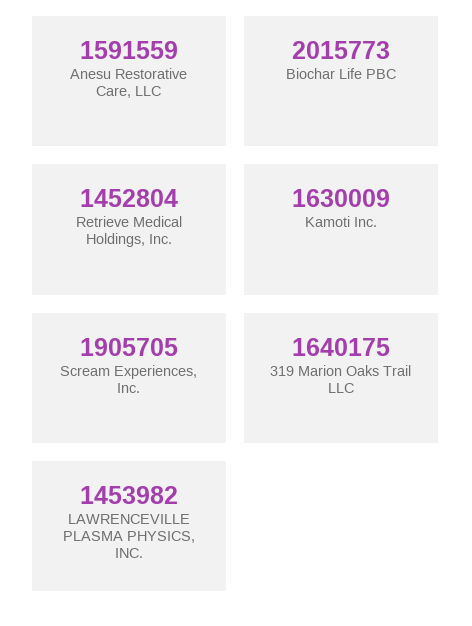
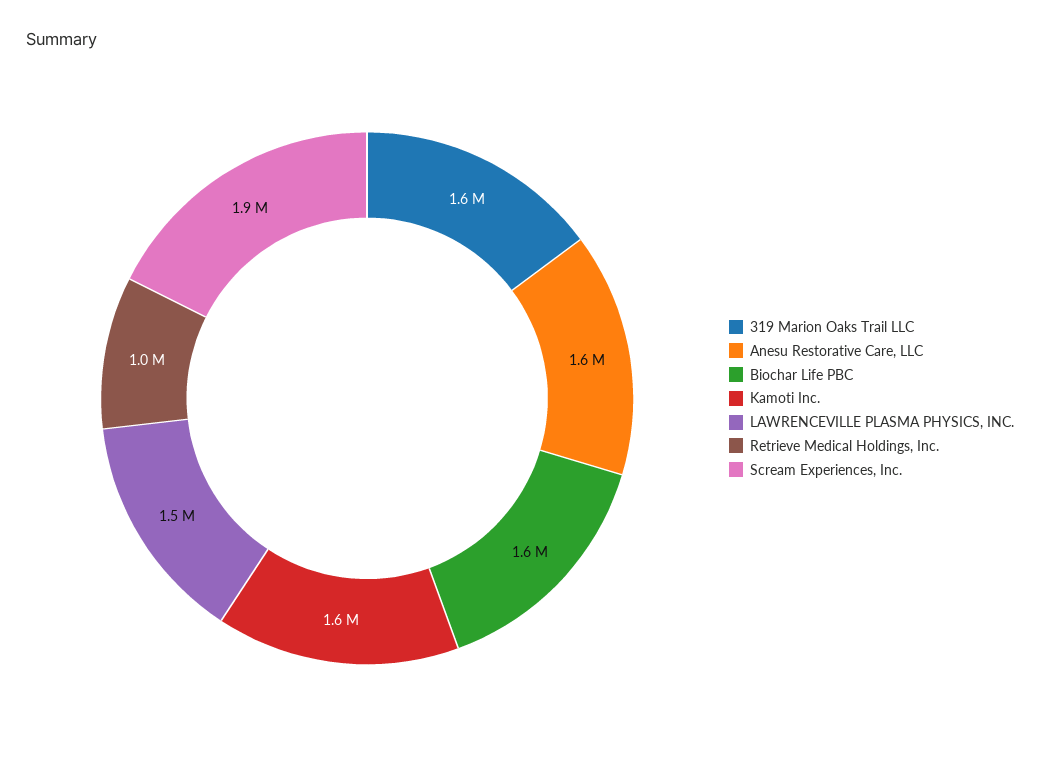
  {
    "Anesu Restorative Care, LLC": 1591559,
-   "Biochar Life PBC": 2015773,
+   "Biochar Life PBC": 1600000,
-   "Retrieve Medical Holdings, Inc.": 1452804,
+   "Retrieve Medical Holdings, Inc.": 1000000,
    "Kamoti Inc.": 1630009,
    "Scream Experiences, Inc.": 1905705,
    "319 Marion Oaks Trail LLC": 1640175,
    "LAWRENCEVILLE PLASMA PHYSICS, INC.": 1453982
  }

